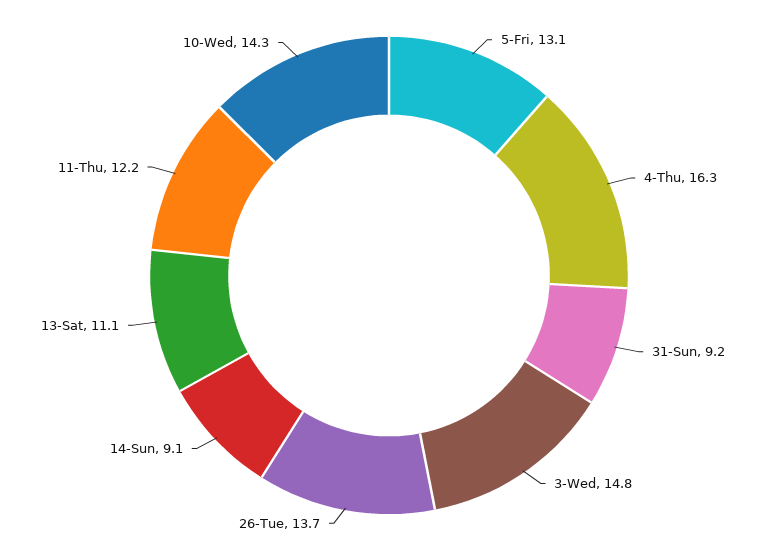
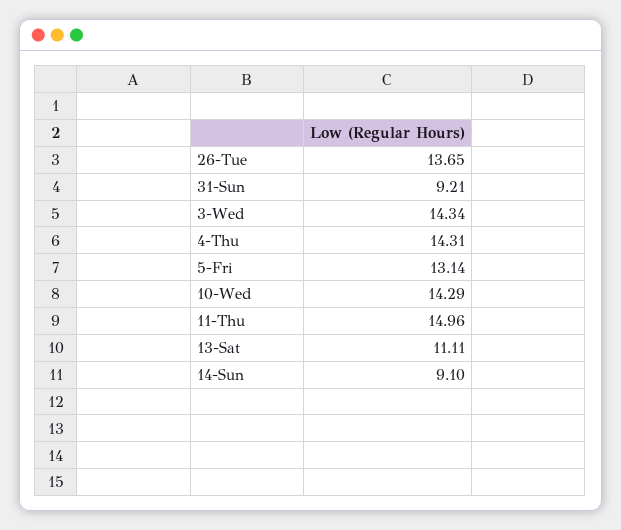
  {
    "5-Fri": 13.14,
-   "4-Thu": 16.3,
+   "4-Thu": 14.31,
    "31-Sun": 9.21,
-   "3-Wed": 14.8,
+   "3-Wed": 14.34,
    "26-Tue": 13.65,
    "14-Sun": 9.1,
    "13-Sat": 11.11,
-   "11-Thu": 12.2,
+   "11-Thu": 14.96,
    "10-Wed": 14.29
  }

